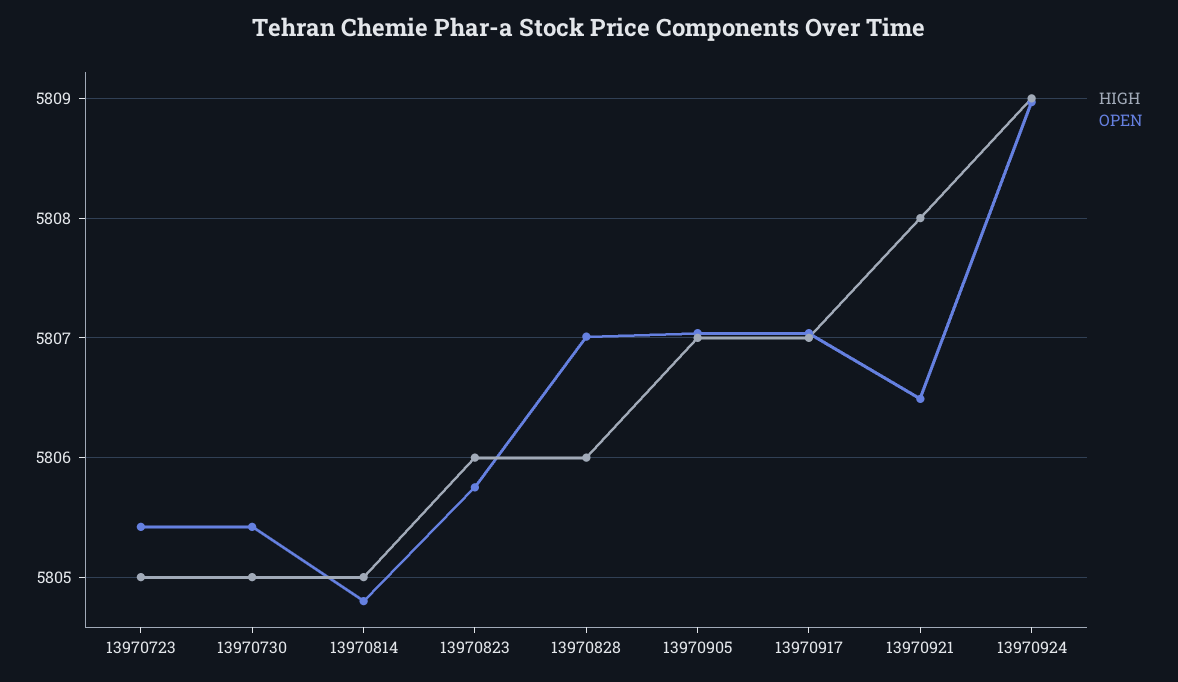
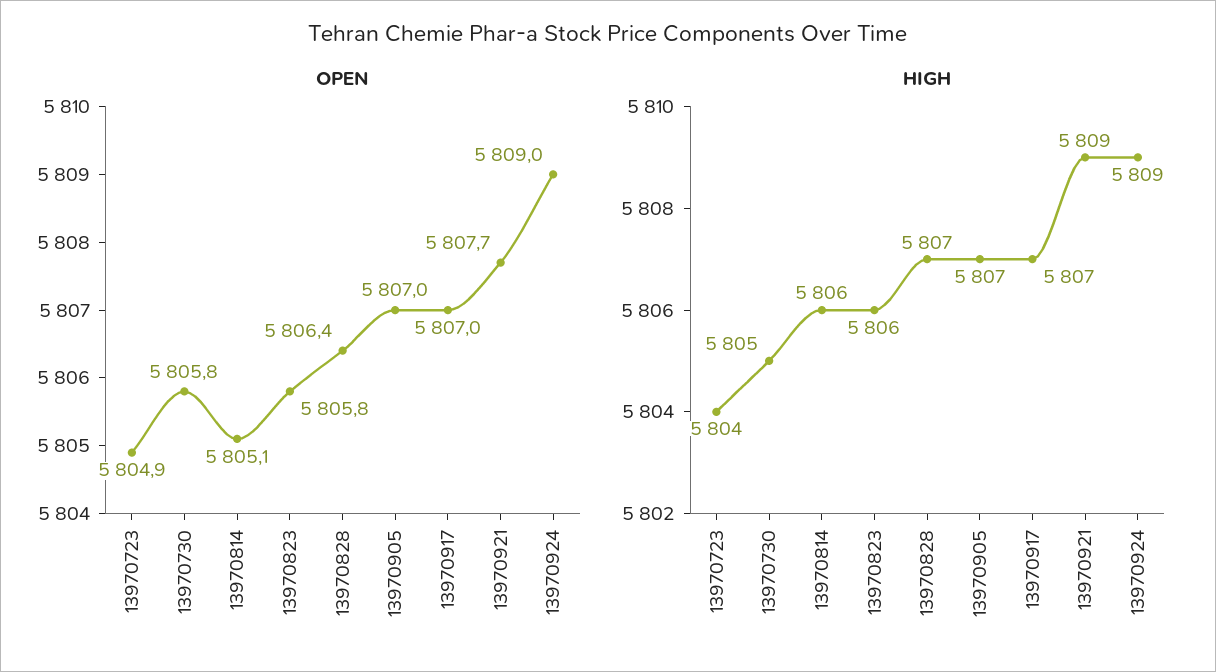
  {
    "HIGH": {
-     "13970723": 5805,
+     "13970723": 5804,
      "13970730": 5805,
-     "13970814": 5805,
+     "13970814": 5806,
      "13970823": 5806,
-     "13970828": 5806,
+     "13970828": 5807,
      "13970905": 5807,
      "13970917": 5807,
-     "13970921": 5808,
+     "13970921": 5809,
      "13970924": 5809
    },
    "OPEN": {
-     "13970723": 5805.4,
+     "13970723": 5804.9,
-     "13970730": 5805.4,
+     "13970730": 5805.8,
-     "13970814": 5804.8,
+     "13970814": 5805.1,
      "13970823": 5805.8,
-     "13970828": 5807,
+     "13970828": 5806.4,
      "13970905": 5807,
      "13970917": 5807,
-     "13970921": 5806.5,
+     "13970921": 5807.7,
      "13970924": 5809
    }
  }

